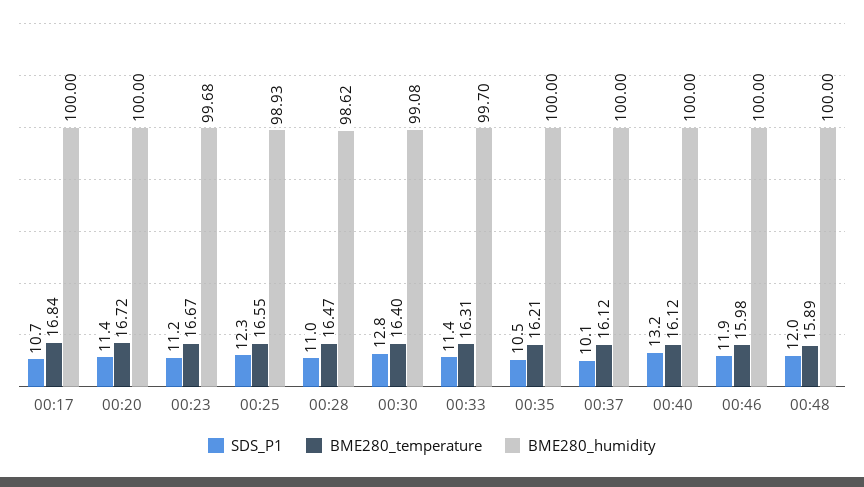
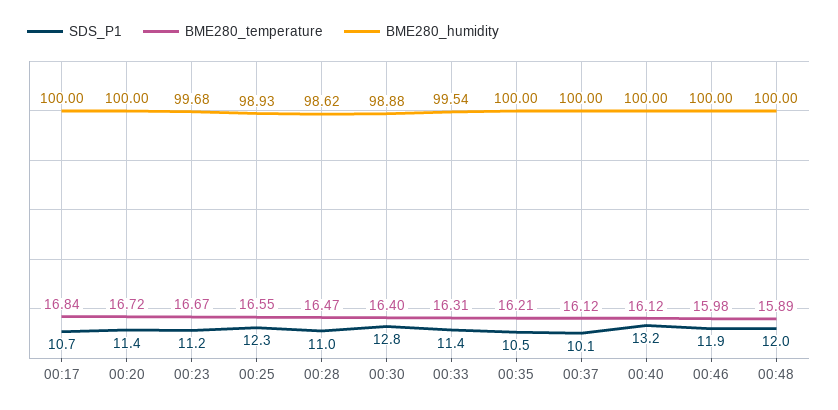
  {
    "SDS_P1": {
      "00:17": 10.7,
      "00:20": 11.4,
      "00:23": 11.2,
      "00:25": 12.3,
      "00:28": 11,
      "00:30": 12.8,
      "00:33": 11.4,
      "00:35": 10.5,
      "00:37": 10.1,
      "00:40": 13.2,
      "00:46": 11.9,
      "00:48": 12
    },
    "BME280_temperature": {
      "00:17": 16.84,
      "00:20": 16.72,
      "00:23": 16.67,
      "00:25": 16.55,
      "00:28": 16.47,
      "00:30": 16.4,
      "00:33": 16.31,
      "00:35": 16.21,
      "00:37": 16.12,
      "00:40": 16.12,
      "00:46": 15.98,
      "00:48": 15.89
    },
    "BME280_humidity": {
      "00:17": 100,
      "00:20": 100,
      "00:23": 99.68,
      "00:25": 98.93,
      "00:28": 98.62,
-     "00:30": 99.08,
+     "00:30": 98.88,
-     "00:33": 99.7,
+     "00:33": 99.54,
      "00:35": 100,
      "00:37": 100,
      "00:40": 100,
      "00:46": 100,
      "00:48": 100
    }
  }

